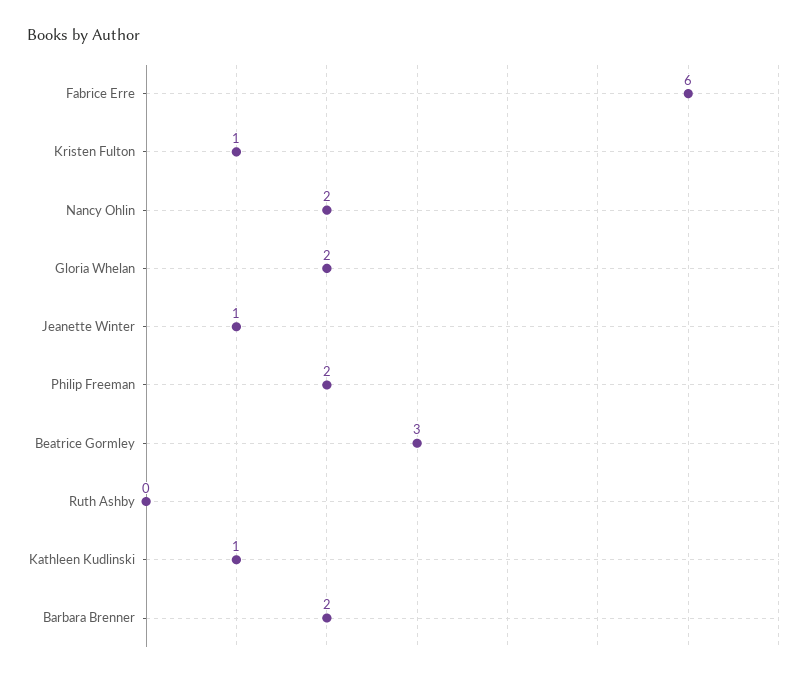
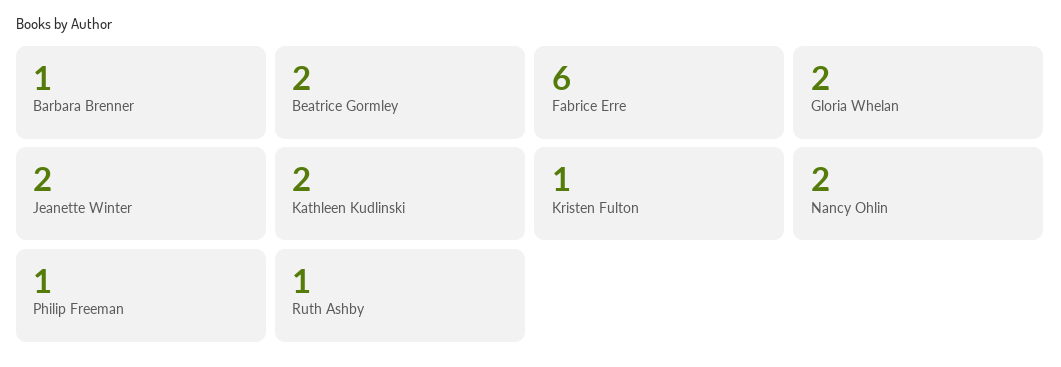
  {
    "Fabrice Erre": 6,
    "Kristen Fulton": 1,
    "Nancy Ohlin": 2,
    "Gloria Whelan": 2,
-   "Jeanette Winter": 1,
+   "Jeanette Winter": 2,
-   "Philip Freeman": 2,
+   "Philip Freeman": 1,
-   "Beatrice Gormley": 3,
+   "Beatrice Gormley": 2,
-   "Ruth Ashby": 0,
+   "Ruth Ashby": 1,
-   "Kathleen Kudlinski": 1,
+   "Kathleen Kudlinski": 2,
-   "Barbara Brenner": 2
+   "Barbara Brenner": 1
  }

